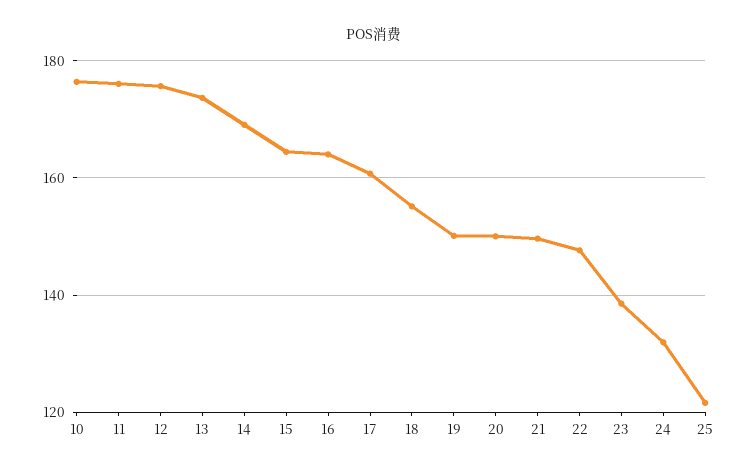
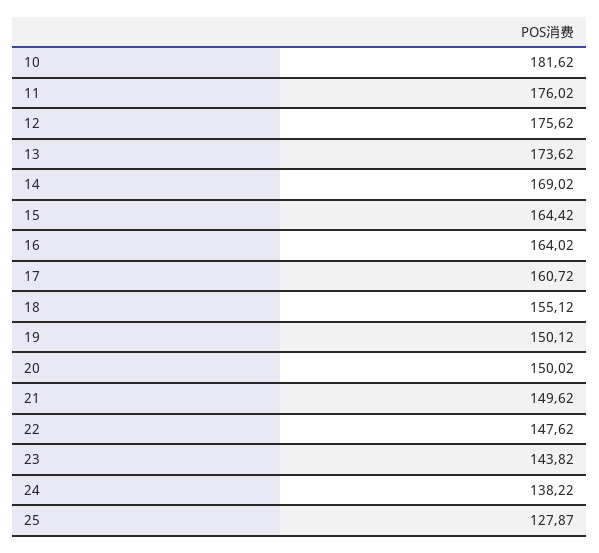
  {
-   "10": 176,
+   "10": 181.62,
    "11": 176.02,
    "12": 175.62,
    "13": 173.62,
    "14": 169.02,
    "15": 164.42,
    "16": 164.02,
    "17": 160.72,
    "18": 155.12,
    "19": 150.12,
    "20": 150.02,
    "21": 149.62,
    "22": 147.62,
-   "23": 138,
+   "23": 143.82,
-   "24": 132,
+   "24": 138.22,
-   "25": 122
+   "25": 127.87
  }

